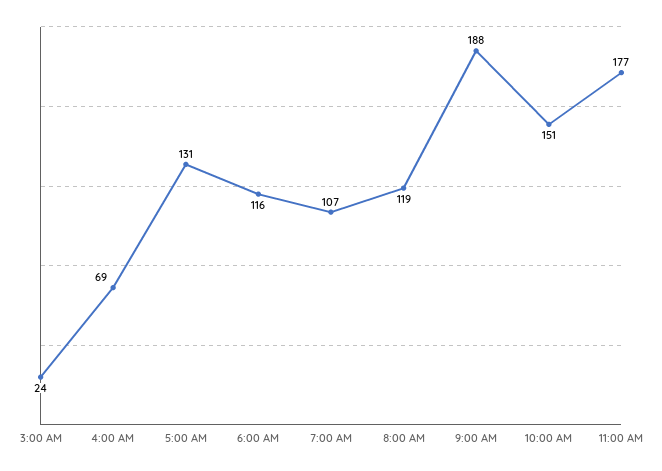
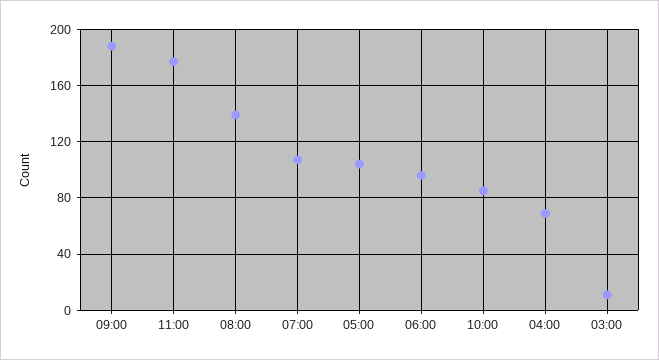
  {
-   "3:00 AM": 24,
+   "3:00 AM": 10,
    "4:00 AM": 69,
-   "5:00 AM": 131,
+   "5:00 AM": 105,
-   "6:00 AM": 116,
+   "6:00 AM": 95,
    "7:00 AM": 107,
-   "8:00 AM": 119,
+   "8:00 AM": 140,
    "9:00 AM": 188,
-   "10:00 AM": 151,
+   "10:00 AM": 85,
    "11:00 AM": 177
  }

